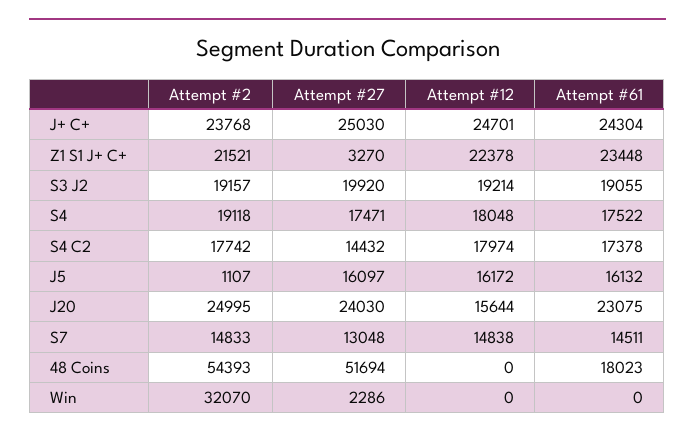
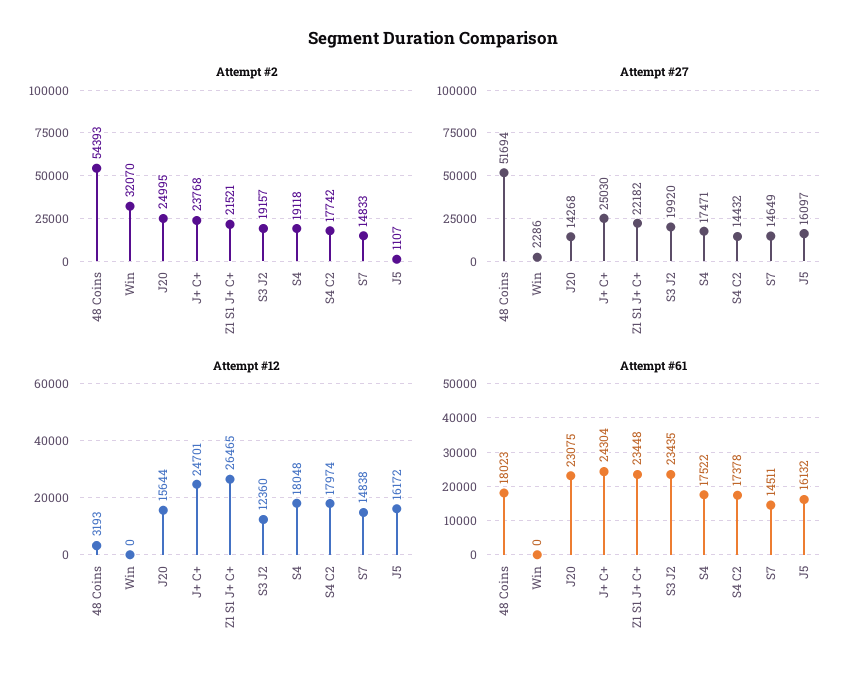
  {
    "Attempt #2": {
      "J+ C+": 23768,
      "Z1 S1 J+ C+": 21521,
      "S3 J2": 19157,
      "S4": 19118,
      "S4 C2": 17742,
      "J5": 1107,
      "J20": 24995,
      "S7": 14833,
      "48 Coins": 54393,
      "Win": 32070
    },
    "Attempt #27": {
      "J+ C+": 25030,
-     "Z1 S1 J+ C+": 3270,
+     "Z1 S1 J+ C+": 22182,
      "S3 J2": 19920,
      "S4": 17471,
      "S4 C2": 14432,
      "J5": 16097,
-     "J20": 24030,
+     "J20": 14268,
-     "S7": 13048,
+     "S7": 14649,
      "48 Coins": 51694,
      "Win": 2286
    },
    "Attempt #12": {
      "J+ C+": 24701,
-     "Z1 S1 J+ C+": 22378,
+     "Z1 S1 J+ C+": 26465,
-     "S3 J2": 19214,
+     "S3 J2": 12360,
      "S4": 18048,
      "S4 C2": 17974,
      "J5": 16172,
      "J20": 15644,
      "S7": 14838,
-     "48 Coins": 0,
+     "48 Coins": 3193,
      "Win": 0
    },
    "Attempt #61": {
      "J+ C+": 24304,
      "Z1 S1 J+ C+": 23448,
-     "S3 J2": 19055,
+     "S3 J2": 23435,
      "S4": 17522,
      "S4 C2": 17378,
      "J5": 16132,
      "J20": 23075,
      "S7": 14511,
      "48 Coins": 18023,
      "Win": 0
    }
  }

